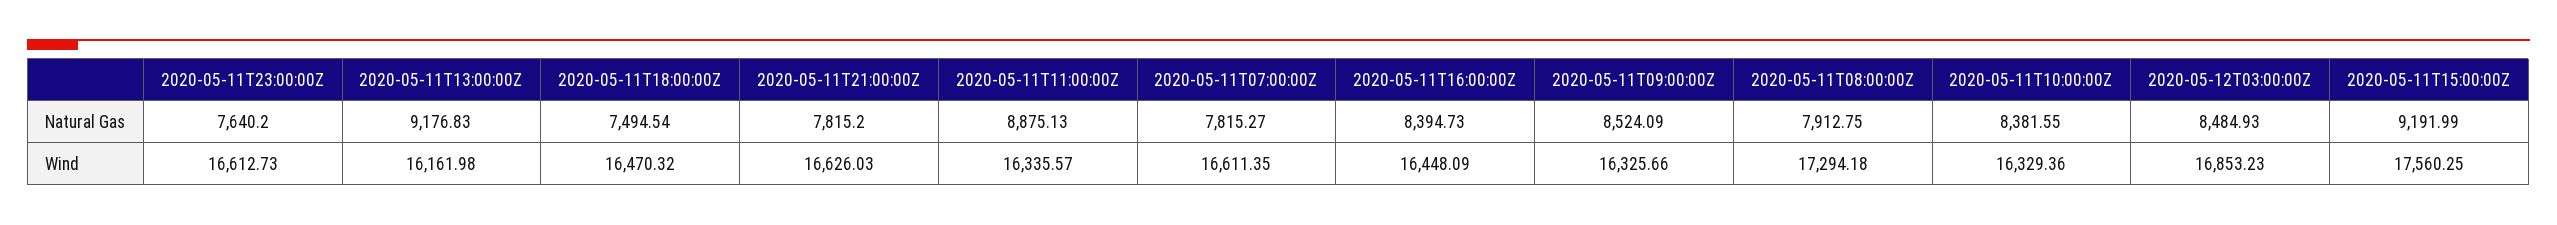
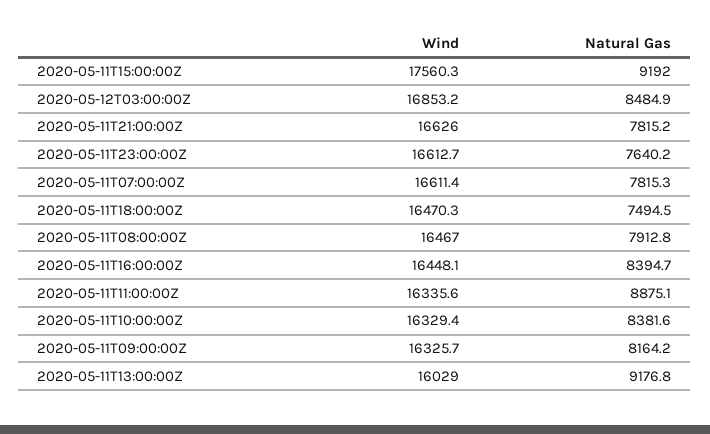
  {
    "2020-05-11T23:00:00Z": {
      "Natural Gas": 7640.2,
      "Wind": 16612.73
    },
    "2020-05-11T13:00:00Z": {
      "Natural Gas": 9176.83,
-     "Wind": 16161.98
+     "Wind": 16029
    },
    "2020-05-11T18:00:00Z": {
      "Natural Gas": 7494.54,
      "Wind": 16470.32
    },
    "2020-05-11T21:00:00Z": {
      "Natural Gas": 7815.2,
      "Wind": 16626.03
    },
    "2020-05-11T11:00:00Z": {
      "Natural Gas": 8875.13,
      "Wind": 16335.57
    },
    "2020-05-11T07:00:00Z": {
      "Natural Gas": 7815.27,
      "Wind": 16611.35
    },
    "2020-05-11T16:00:00Z": {
      "Natural Gas": 8394.73,
      "Wind": 16448.09
    },
    "2020-05-11T09:00:00Z": {
-     "Natural Gas": 8524.09,
+     "Natural Gas": 8164.2,
      "Wind": 16325.66
    },
    "2020-05-11T08:00:00Z": {
      "Natural Gas": 7912.75,
-     "Wind": 17294.18
+     "Wind": 16467
    },
    "2020-05-11T10:00:00Z": {
      "Natural Gas": 8381.55,
      "Wind": 16329.36
    },
    "2020-05-12T03:00:00Z": {
      "Natural Gas": 8484.93,
      "Wind": 16853.23
    },
    "2020-05-11T15:00:00Z": {
      "Natural Gas": 9191.99,
      "Wind": 17560.25
    }
  }

